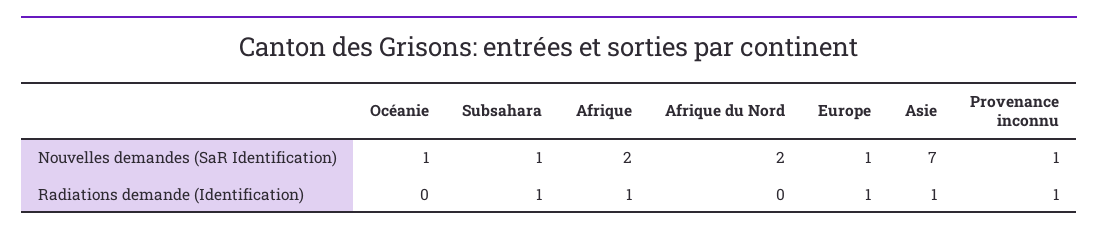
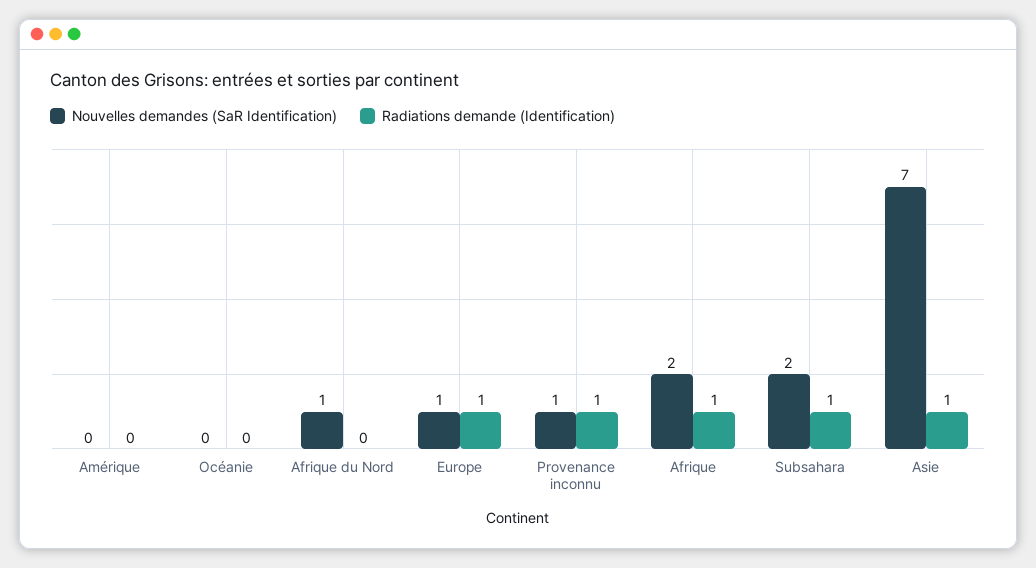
  {
    "Nouvelles demandes (SaR Identification)": {
-     "Océanie": 1,
+     "Océanie": 0,
-     "Subsahara": 1,
+     "Subsahara": 2,
      "Afrique": 2,
-     "Afrique du Nord": 2,
+     "Afrique du Nord": 1,
      "Europe": 1,
      "Asie": 7,
-     "Provenance inconnu": 1
+     "Provenance inconnu": 1,
+     "Amérique": 0
    },
    "Radiations demande (Identification)": {
      "Océanie": 0,
      "Subsahara": 1,
      "Afrique": 1,
      "Afrique du Nord": 0,
      "Europe": 1,
      "Asie": 1,
-     "Provenance inconnu": 1
+     "Provenance inconnu": 1,
+     "Amérique": 0
    }
  }

